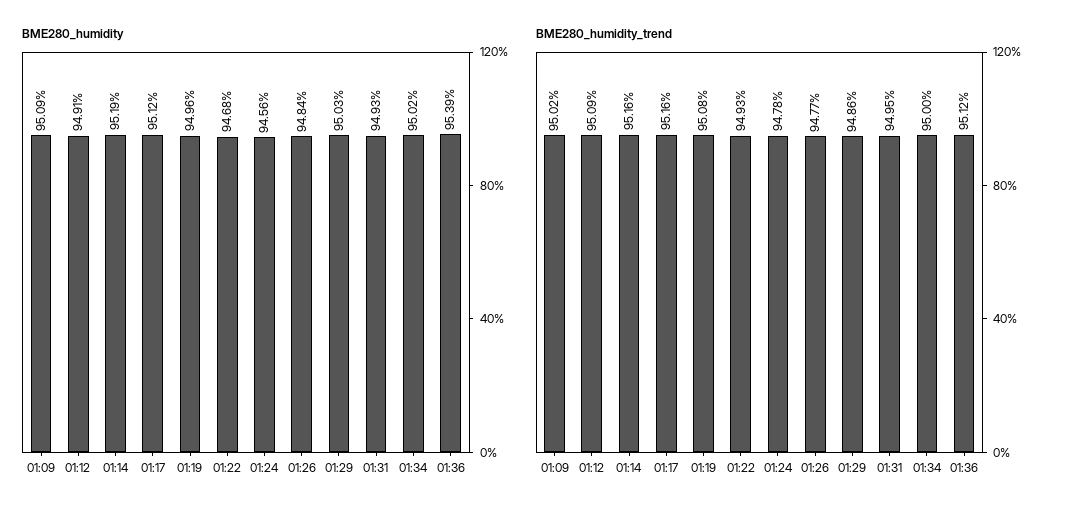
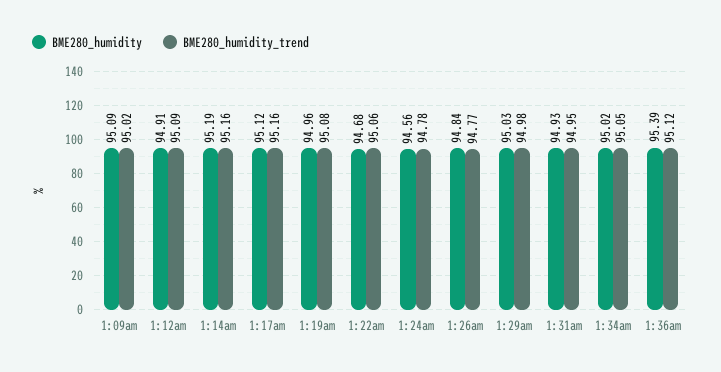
  {
    "BME280_humidity": {
      "01:09": 95.09,
      "01:12": 94.91,
      "01:14": 95.19,
      "01:17": 95.12,
      "01:19": 94.96,
      "01:22": 94.68,
      "01:24": 94.56,
      "01:26": 94.84,
      "01:29": 95.03,
      "01:31": 94.93,
      "01:34": 95.02,
      "01:36": 95.39
    },
    "BME280_humidity_trend": {
      "01:09": 95.02,
      "01:12": 95.09,
      "01:14": 95.16,
      "01:17": 95.16,
      "01:19": 95.08,
-     "01:22": 94.93,
+     "01:22": 95.06,
      "01:24": 94.78,
      "01:26": 94.77,
-     "01:29": 94.86,
+     "01:29": 94.98,
      "01:31": 94.95,
-     "01:34": 95,
+     "01:34": 95.05,
      "01:36": 95.12
    }
  }

